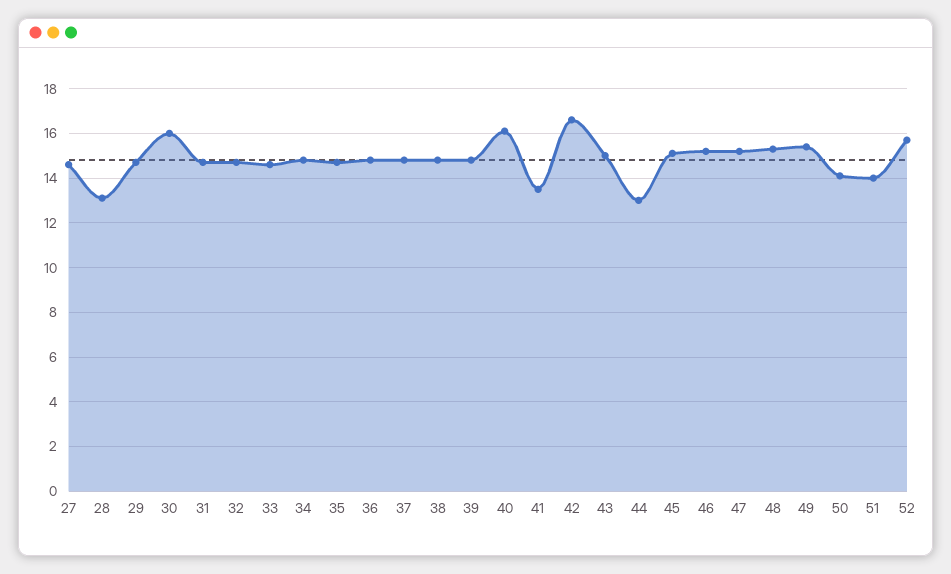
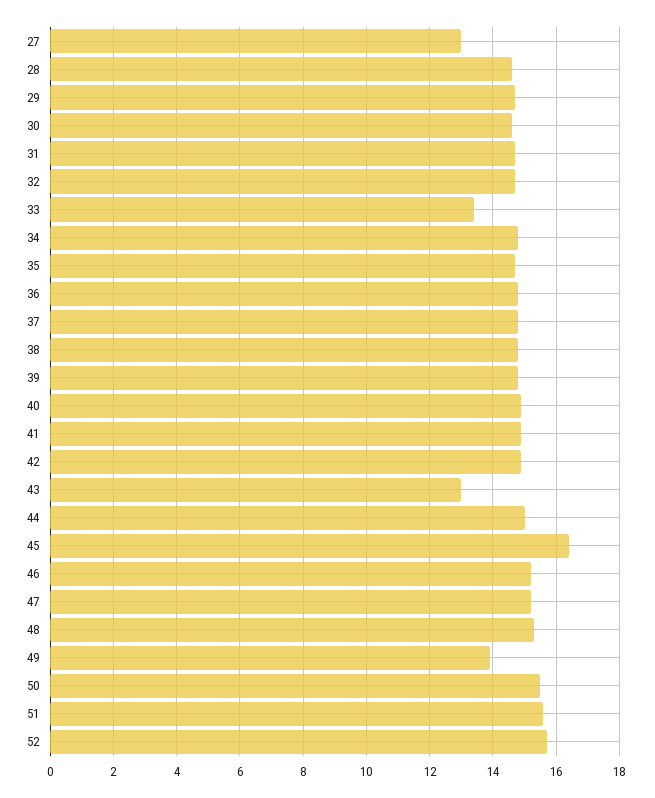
  {
-   "27": 14.5,
+   "27": 13,
-   "28": 13,
+   "28": 14.5,
    "29": 14.5,
-   "30": 16,
+   "30": 14.5,
    "31": 14.5,
    "32": 14.5,
-   "33": 14.5,
+   "33": 13.5,
    "34": 15,
    "35": 14.5,
    "36": 15,
    "37": 15,
    "38": 15,
    "39": 15,
-   "40": 16,
+   "40": 15,
-   "41": 13.5,
+   "41": 15,
-   "42": 16.5,
+   "42": 15,
-   "43": 15,
+   "43": 13,
-   "44": 13,
+   "44": 15,
-   "45": 15,
+   "45": 16.5,
    "46": 15,
    "47": 15,
    "48": 15.5,
-   "49": 15.5,
+   "49": 14,
-   "50": 14,
+   "50": 15.5,
-   "51": 14,
+   "51": 15.5,
    "52": 15.5
  }

